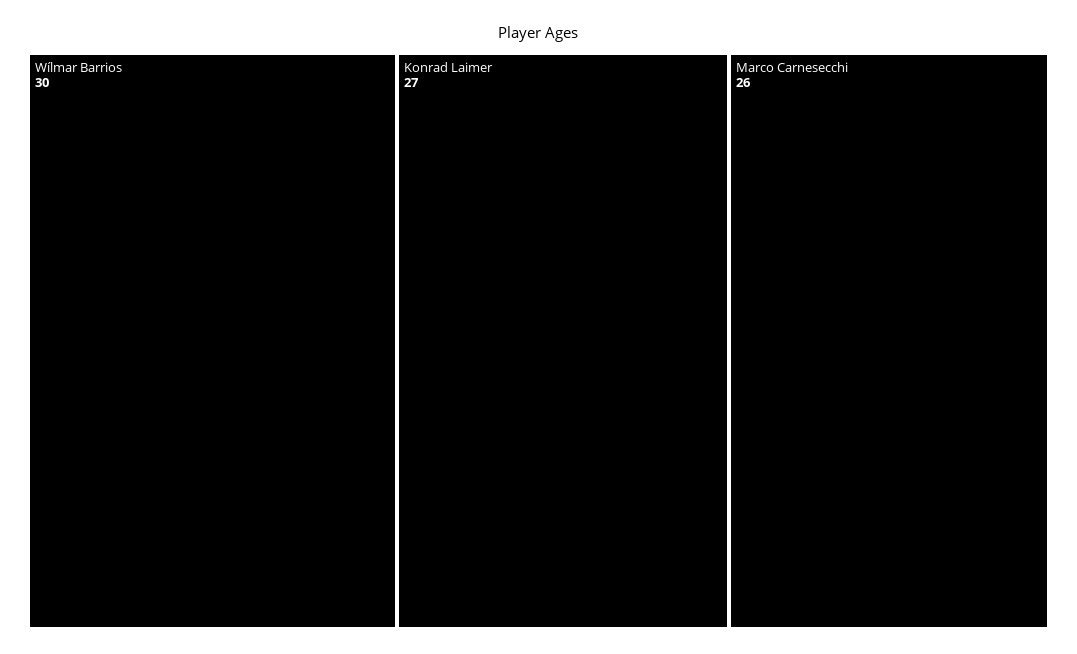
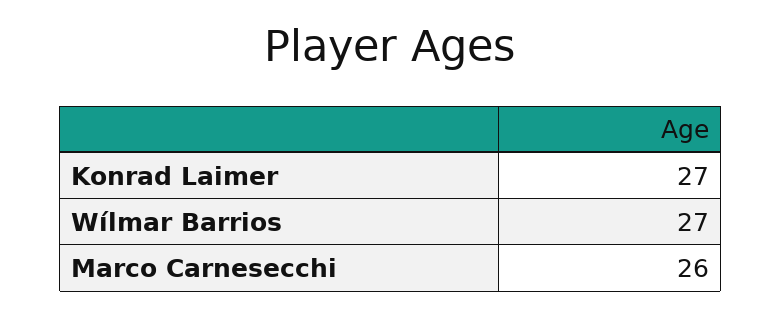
  {
-   "Wílmar Barrios": 30,
+   "Wílmar Barrios": 27,
    "Konrad Laimer": 27,
    "Marco Carnesecchi": 26
  }

